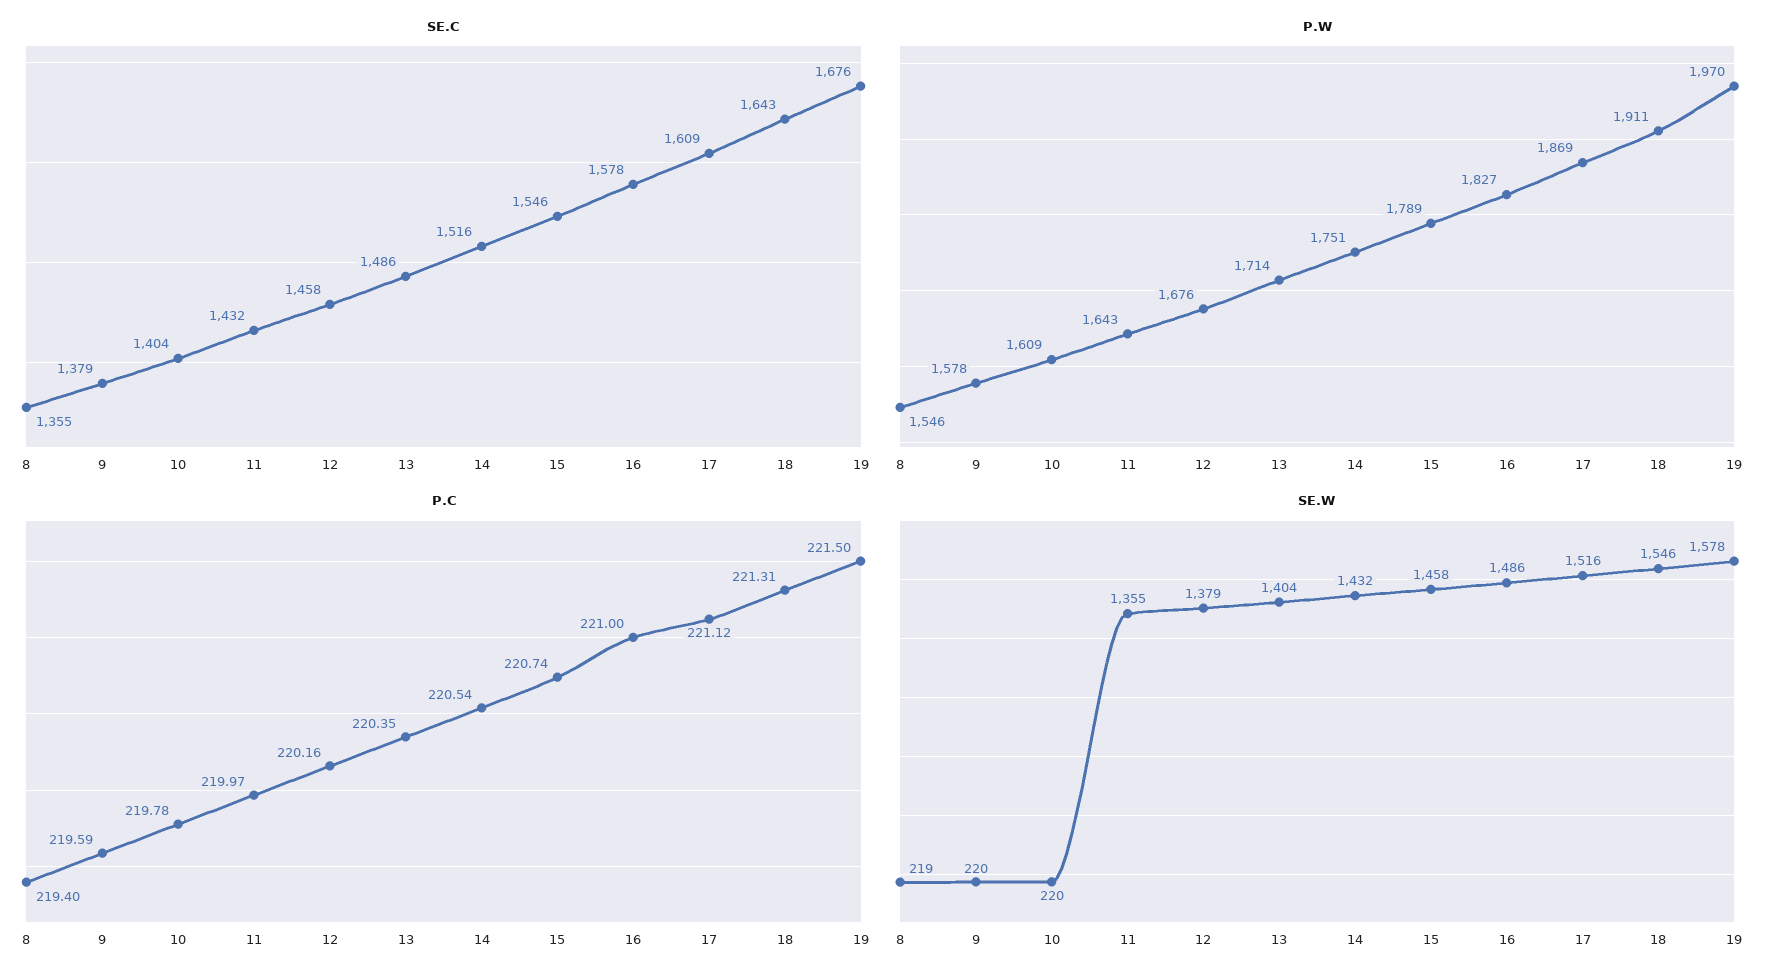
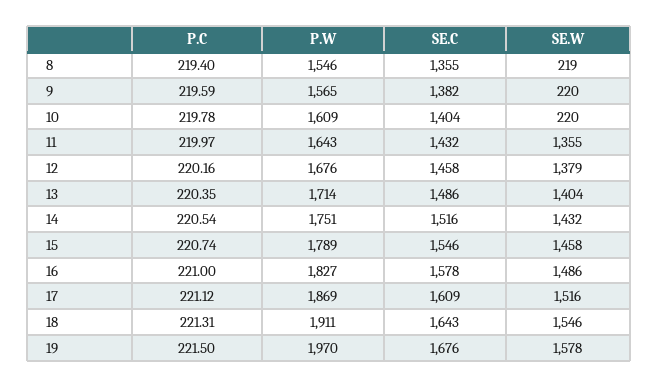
  {
    "SE.C": {
      "8": 1355,
-     "9": 1379,
+     "9": 1382,
      "10": 1404,
      "11": 1432,
      "12": 1458,
      "13": 1486,
      "14": 1516,
      "15": 1546,
      "16": 1578,
      "17": 1609,
      "18": 1643,
      "19": 1676
    },
    "P.W": {
      "8": 1546,
-     "9": 1578,
+     "9": 1565,
      "10": 1609,
      "11": 1643,
      "12": 1676,
      "13": 1714,
      "14": 1751,
      "15": 1789,
      "16": 1827,
      "17": 1869,
      "18": 1911,
      "19": 1970
    },
    "P.C": {
      "8": 219.4,
      "9": 219.59,
      "10": 219.78,
      "11": 219.97,
      "12": 220.16,
      "13": 220.35,
      "14": 220.54,
      "15": 220.74,
      "16": 221,
      "17": 221.12,
      "18": 221.31,
      "19": 221.5
    },
    "SE.W": {
      "8": 219,
      "9": 220,
      "10": 220,
      "11": 1355,
      "12": 1379,
      "13": 1404,
      "14": 1432,
      "15": 1458,
      "16": 1486,
      "17": 1516,
      "18": 1546,
      "19": 1578
    }
  }

